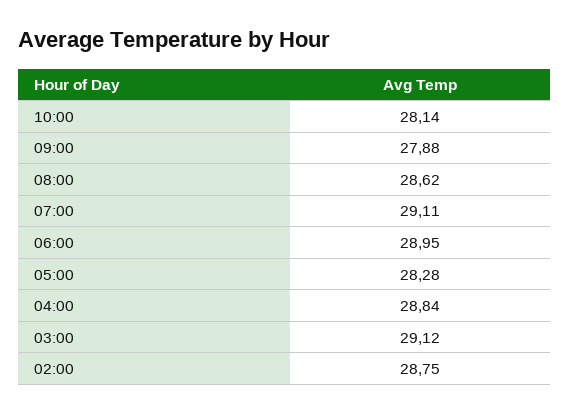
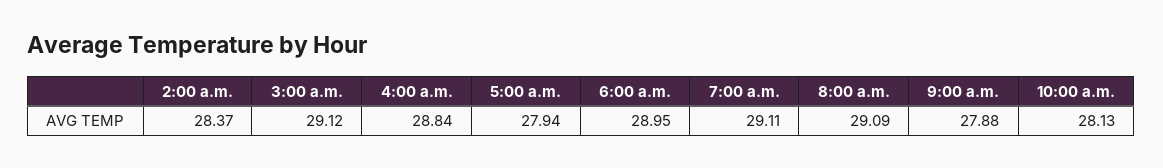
  {
-   "10:00": 28.14,
+   "10:00": 28.13,
    "09:00": 27.88,
-   "08:00": 28.62,
+   "08:00": 29.09,
    "07:00": 29.11,
    "06:00": 28.95,
-   "05:00": 28.28,
+   "05:00": 27.94,
    "04:00": 28.84,
    "03:00": 29.12,
-   "02:00": 28.75
+   "02:00": 28.37
  }

